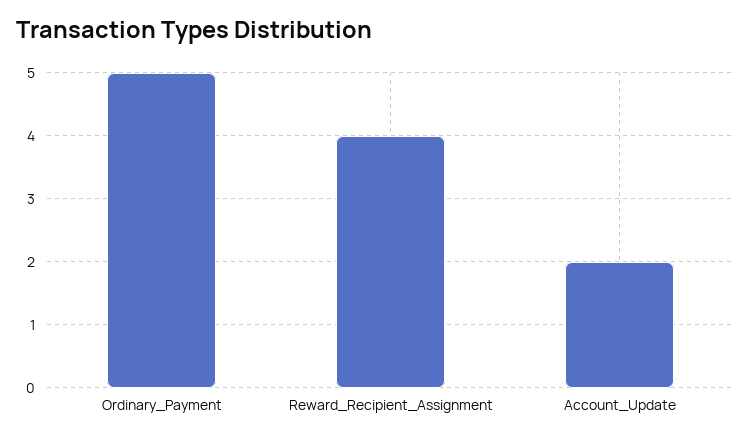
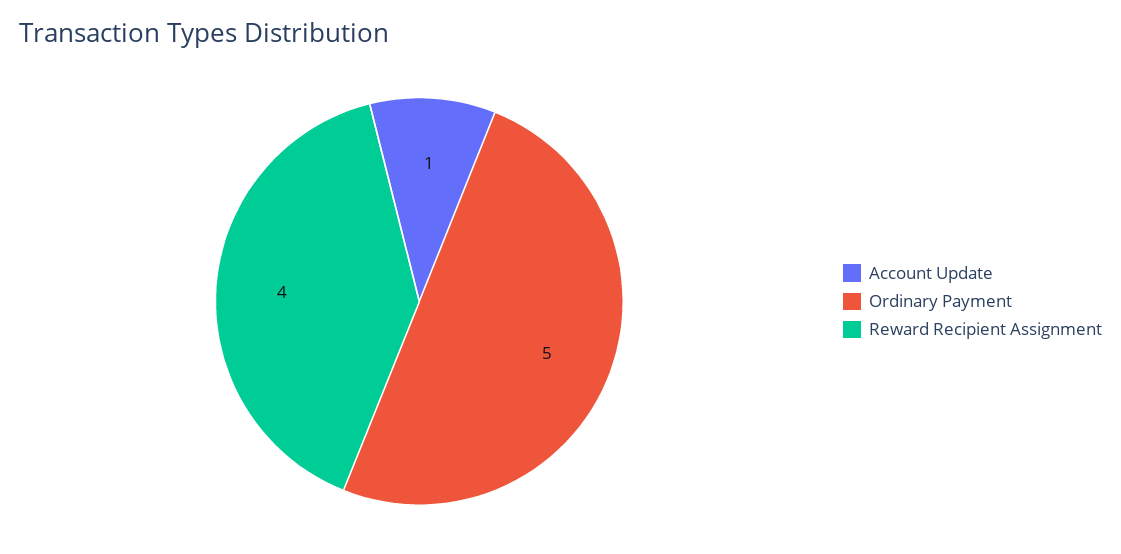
  {
    "Ordinary_Payment": 5,
    "Reward_Recipient_Assignment": 4,
-   "Account_Update": 2
+   "Account_Update": 1
  }

